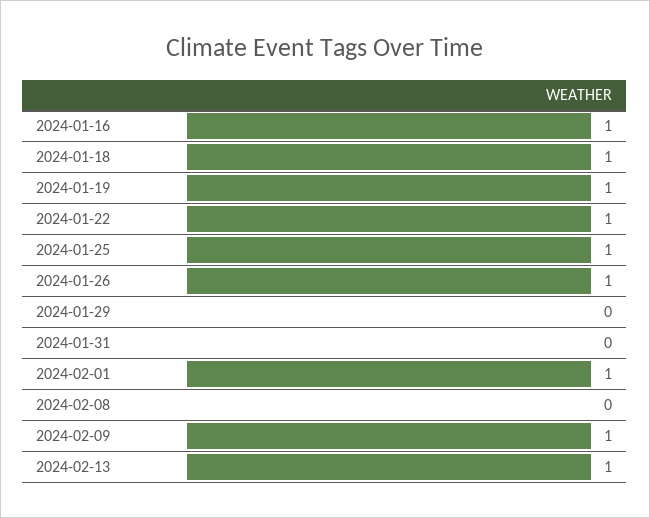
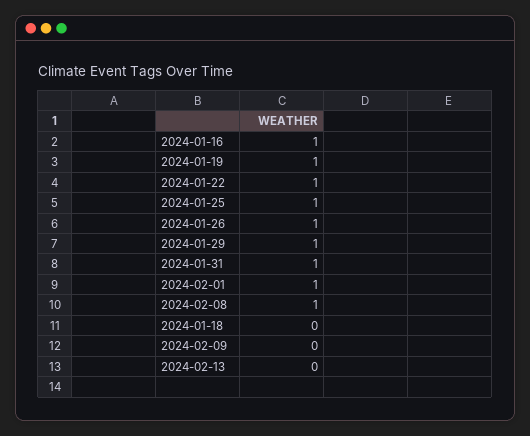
  {
    "2024-01-16": 1,
-   "2024-01-18": 1,
+   "2024-01-18": 0,
    "2024-01-19": 1,
    "2024-01-22": 1,
    "2024-01-25": 1,
    "2024-01-26": 1,
-   "2024-01-29": 0,
+   "2024-01-29": 1,
-   "2024-01-31": 0,
+   "2024-01-31": 1,
    "2024-02-01": 1,
-   "2024-02-08": 0,
+   "2024-02-08": 1,
-   "2024-02-09": 1,
+   "2024-02-09": 0,
-   "2024-02-13": 1
+   "2024-02-13": 0
  }

